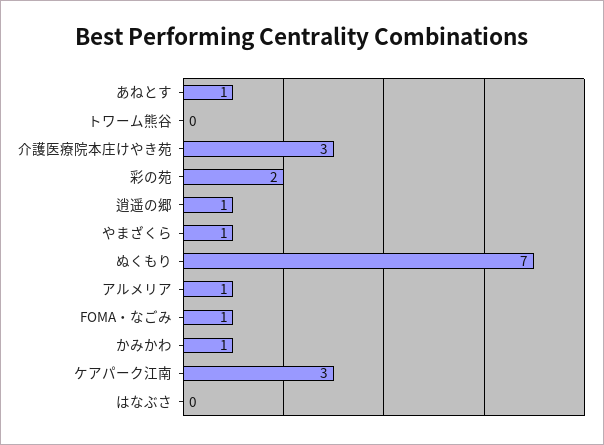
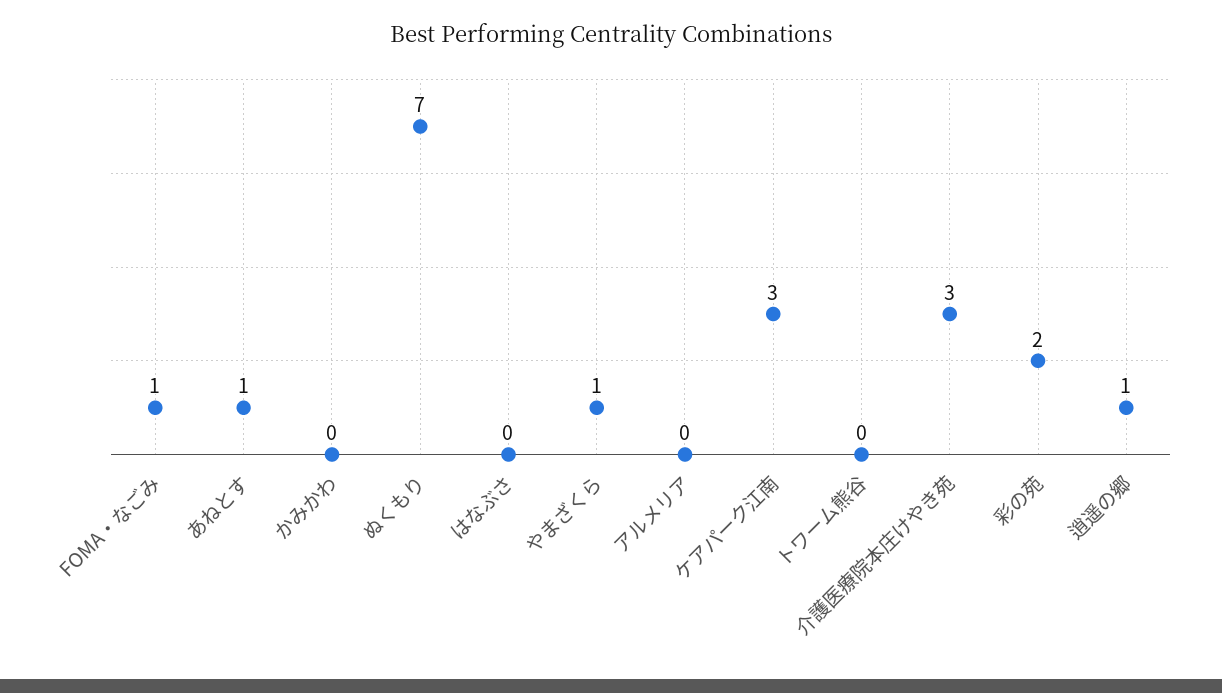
  {
    "あねとす": 1,
    "トワーム熊谷": 0,
    "介護医療院本庄けやき苑": 3,
    "彩の苑": 2,
    "逍遥の郷": 1,
    "やまざくら": 1,
    "ぬくもり": 7,
-   "アルメリア": 1,
+   "アルメリア": 0,
    "FOMA・なごみ": 1,
-   "かみかわ": 1,
+   "かみかわ": 0,
    "ケアパーク江南": 3,
    "はなぶさ": 0
  }

